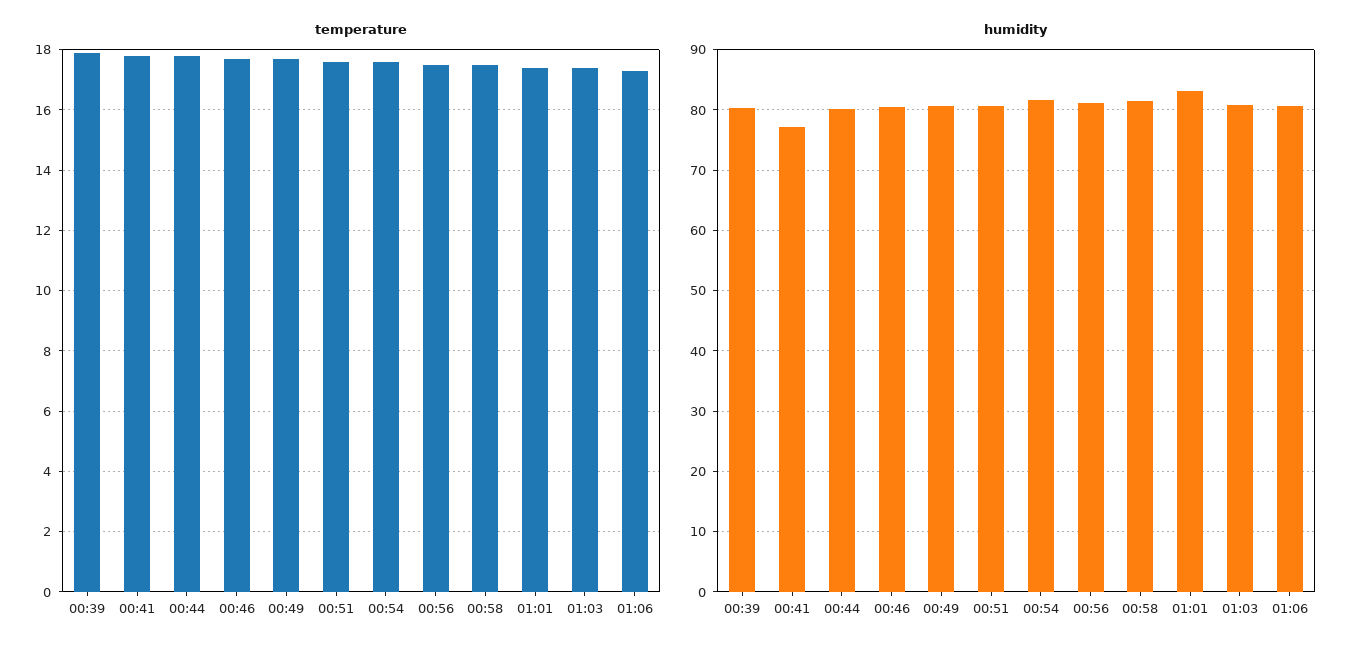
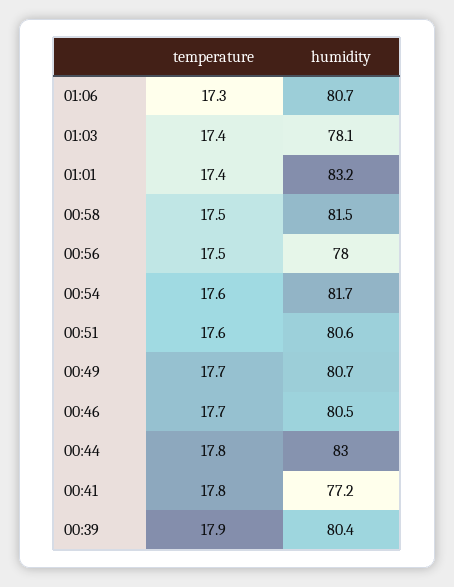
  {
    "temperature": {
      "00:39": 17.9,
      "00:41": 17.8,
      "00:44": 17.8,
      "00:46": 17.7,
      "00:49": 17.7,
      "00:51": 17.6,
      "00:54": 17.6,
      "00:56": 17.5,
      "00:58": 17.5,
      "01:01": 17.4,
      "01:03": 17.4,
      "01:06": 17.3
    },
    "humidity": {
      "00:39": 80.4,
      "00:41": 77.2,
-     "00:44": 80,
+     "00:44": 83,
      "00:46": 80.5,
      "00:49": 80.7,
      "00:51": 80.6,
      "00:54": 81.7,
-     "00:56": 81,
+     "00:56": 78,
      "00:58": 81.5,
      "01:01": 83.2,
-     "01:03": 81,
+     "01:03": 78.1,
      "01:06": 80.7
    }
  }

